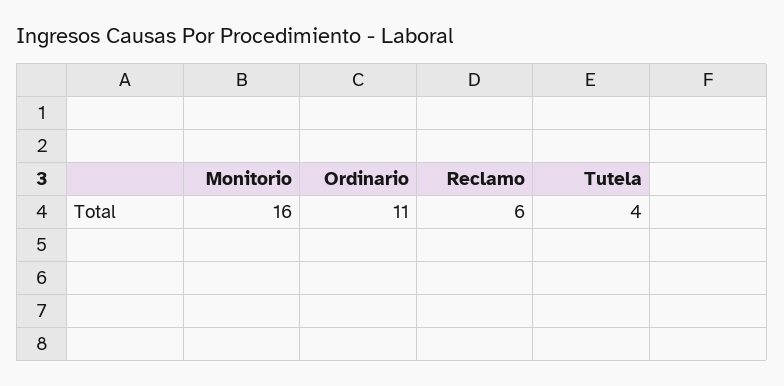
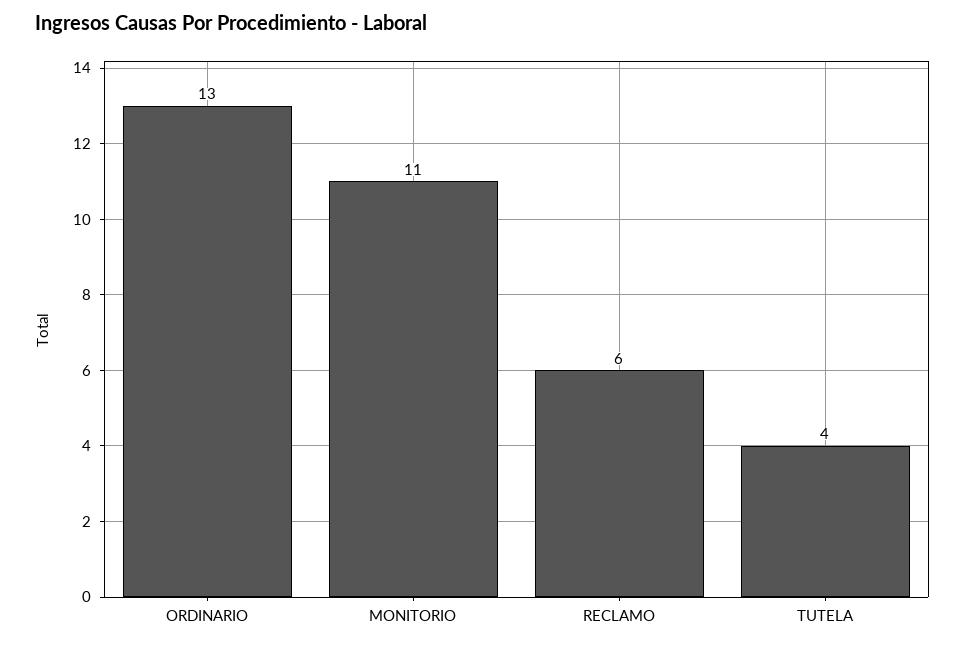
  {
-   "Monitorio": 16,
+   "Monitorio": 11,
-   "Ordinario": 11,
+   "Ordinario": 13,
    "Reclamo": 6,
    "Tutela": 4
  }

